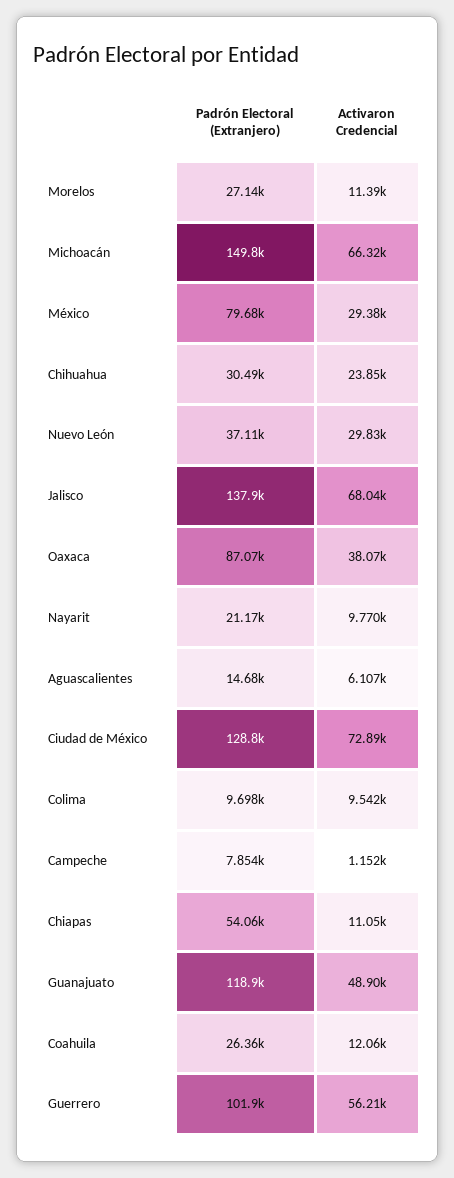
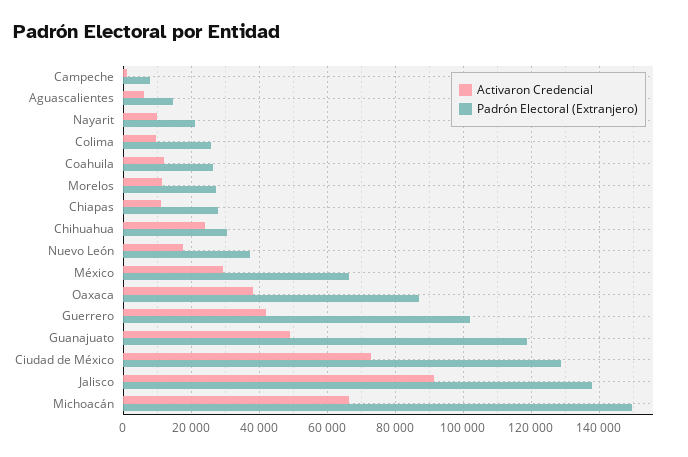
  {
    "Padrón Electoral (Extranjero)": {
      "Morelos": 27140,
      "Michoacán": 149800,
-     "México": 79680,
+     "México": 66000,
      "Chihuahua": 30490,
      "Nuevo León": 37110,
      "Jalisco": 137900,
      "Oaxaca": 87070,
      "Nayarit": 21170,
      "Aguascalientes": 14680,
      "Ciudad de México": 128800,
-     "Colima": 9698,
+     "Colima": 26000,
      "Campeche": 7854,
-     "Chiapas": 54060,
+     "Chiapas": 28000,
      "Guanajuato": 118900,
      "Coahuila": 26360,
      "Guerrero": 101900
    },
    "Activaron Credencial": {
      "Morelos": 11390,
      "Michoacán": 66320,
      "México": 29380,
      "Chihuahua": 23850,
-     "Nuevo León": 29830,
+     "Nuevo León": 18000,
-     "Jalisco": 68040,
+     "Jalisco": 92000,
      "Oaxaca": 38070,
      "Nayarit": 9770,
      "Aguascalientes": 6107,
      "Ciudad de México": 72890,
      "Colima": 9542,
      "Campeche": 1152,
      "Chiapas": 11050,
      "Guanajuato": 48900,
      "Coahuila": 12060,
-     "Guerrero": 56210
+     "Guerrero": 42000
    }
  }

